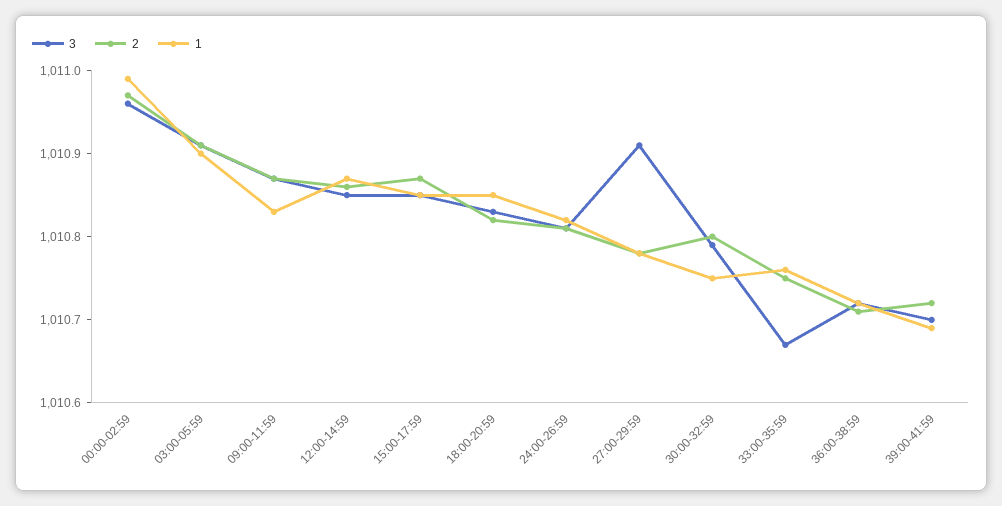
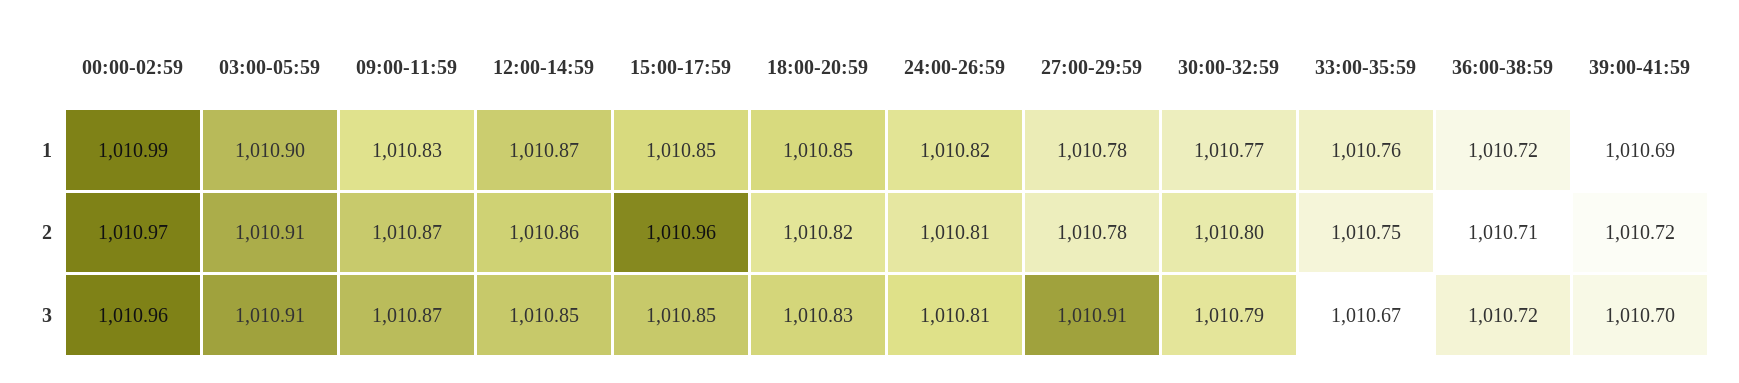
  {
    "3": {
      "00:00-02:59": 1010.96,
      "03:00-05:59": 1010.91,
      "09:00-11:59": 1010.87,
      "12:00-14:59": 1010.85,
      "15:00-17:59": 1010.85,
      "18:00-20:59": 1010.83,
      "24:00-26:59": 1010.81,
      "27:00-29:59": 1010.91,
      "30:00-32:59": 1010.79,
      "33:00-35:59": 1010.67,
      "36:00-38:59": 1010.72,
      "39:00-41:59": 1010.7
    },
    "2": {
      "00:00-02:59": 1010.97,
      "03:00-05:59": 1010.91,
      "09:00-11:59": 1010.87,
      "12:00-14:59": 1010.86,
-     "15:00-17:59": 1010.87,
+     "15:00-17:59": 1010.96,
      "18:00-20:59": 1010.82,
      "24:00-26:59": 1010.81,
      "27:00-29:59": 1010.78,
      "30:00-32:59": 1010.8,
      "33:00-35:59": 1010.75,
      "36:00-38:59": 1010.71,
      "39:00-41:59": 1010.72
    },
    "1": {
      "00:00-02:59": 1010.99,
      "03:00-05:59": 1010.9,
      "09:00-11:59": 1010.83,
      "12:00-14:59": 1010.87,
      "15:00-17:59": 1010.85,
      "18:00-20:59": 1010.85,
      "24:00-26:59": 1010.82,
      "27:00-29:59": 1010.78,
-     "30:00-32:59": 1010.75,
+     "30:00-32:59": 1010.77,
      "33:00-35:59": 1010.76,
      "36:00-38:59": 1010.72,
      "39:00-41:59": 1010.69
    }
  }

